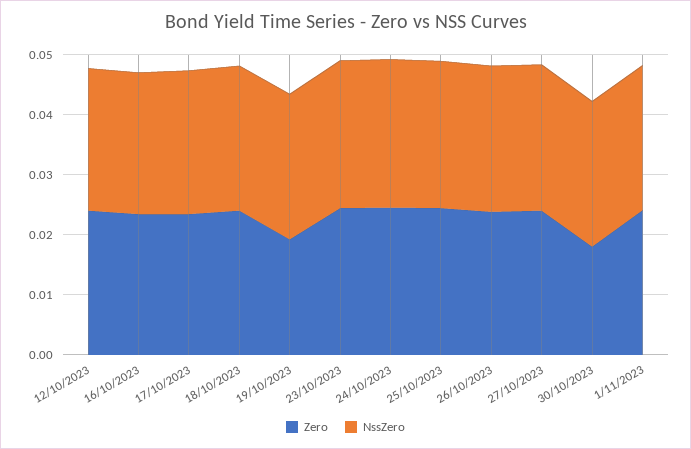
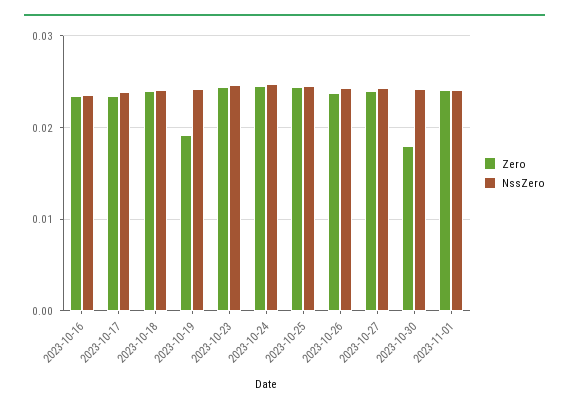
  {
    "Zero": {
-     "12/10/2023": 0.024,
      "16/10/2023": 0.023,
      "17/10/2023": 0.023,
      "18/10/2023": 0.024,
      "19/10/2023": 0.019,
      "23/10/2023": 0.024,
      "24/10/2023": 0.025,
      "25/10/2023": 0.024,
      "26/10/2023": 0.024,
      "27/10/2023": 0.024,
      "30/10/2023": 0.018,
      "1/11/2023": 0.024
    },
    "NssZero": {
-     "12/10/2023": 0.024,
      "16/10/2023": 0.024,
      "17/10/2023": 0.024,
      "18/10/2023": 0.024,
      "19/10/2023": 0.024,
      "23/10/2023": 0.025,
      "24/10/2023": 0.025,
      "25/10/2023": 0.025,
      "26/10/2023": 0.024,
      "27/10/2023": 0.024,
      "30/10/2023": 0.024,
      "1/11/2023": 0.024
    }
  }

